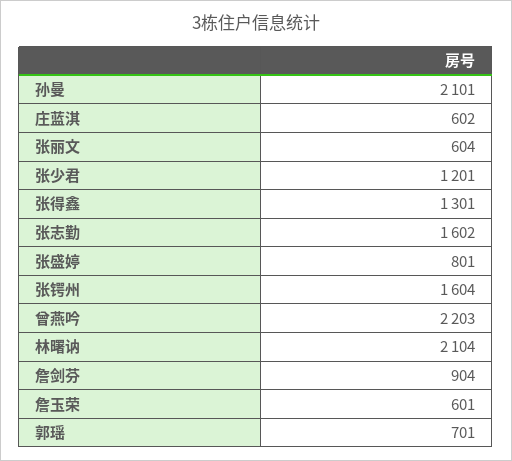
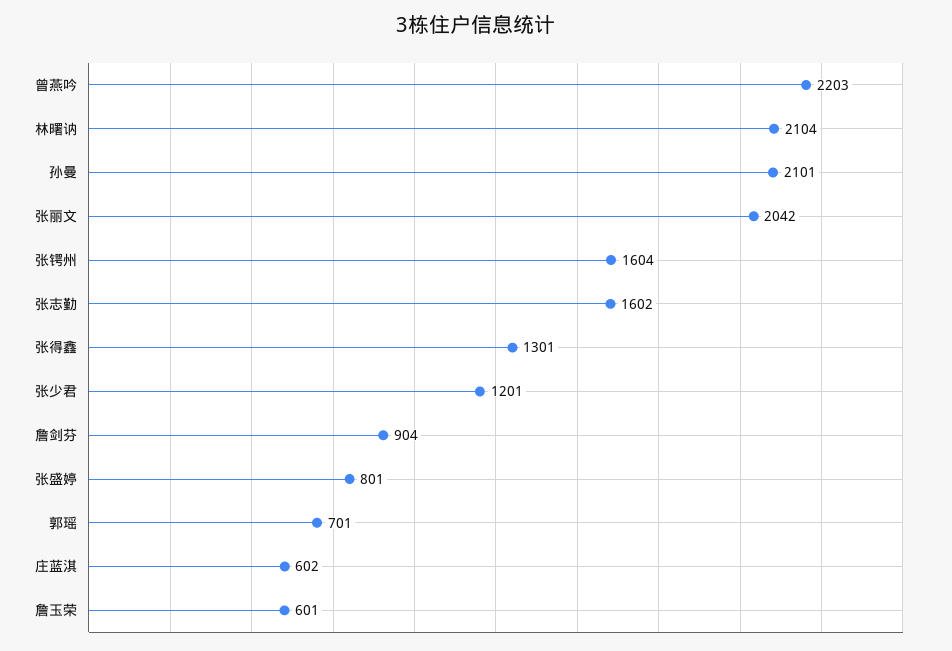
  {
    "孙曼": 2101,
    "庄蓝淇": 602,
-   "张丽文": 604,
+   "张丽文": 2042,
    "张少君": 1201,
    "张得鑫": 1301,
    "张志勤": 1602,
    "张盛婷": 801,
    "张锷州": 1604,
    "曾燕吟": 2203,
    "林曙讷": 2104,
    "詹剑芬": 904,
    "詹玉荣": 601,
    "郭瑶": 701
  }

